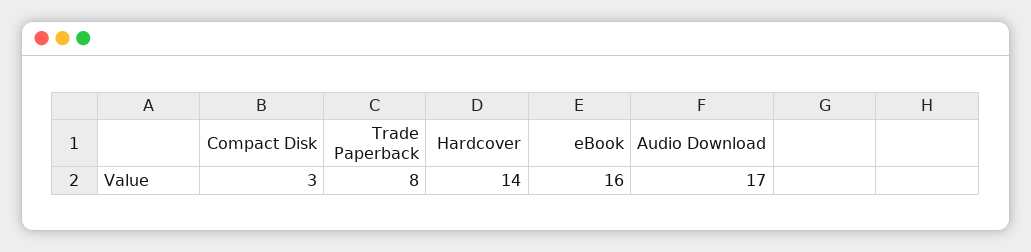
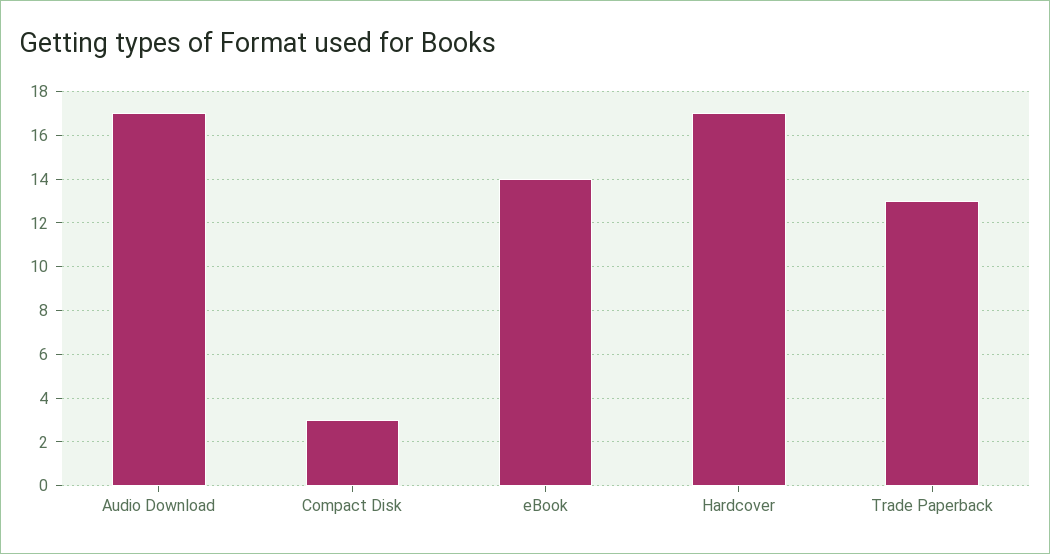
  {
    "Compact Disk": 3,
-   "Trade Paperback": 8,
+   "Trade Paperback": 13,
-   "Hardcover": 14,
+   "Hardcover": 17,
-   "eBook": 16,
+   "eBook": 14,
    "Audio Download": 17
  }

